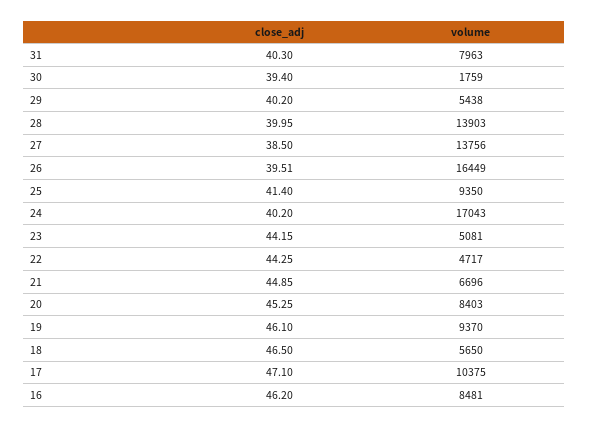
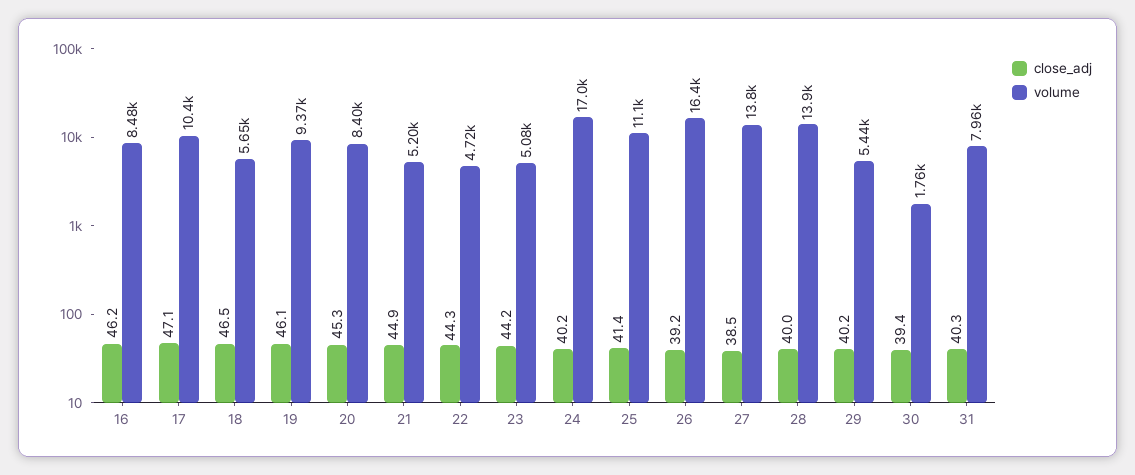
  {
    "close_adj": {
      "31": 40.3,
      "30": 39.4,
      "29": 40.2,
      "28": 39.95,
      "27": 38.5,
-     "26": 39.51,
+     "26": 39.2,
      "25": 41.4,
      "24": 40.2,
      "23": 44.15,
      "22": 44.25,
      "21": 44.85,
      "20": 45.25,
      "19": 46.1,
      "18": 46.5,
      "17": 47.1,
      "16": 46.2
    },
    "volume": {
      "31": 7963,
      "30": 1759,
      "29": 5438,
      "28": 13903,
      "27": 13756,
      "26": 16449,
-     "25": 9350,
+     "25": 11100,
      "24": 17043,
      "23": 5081,
      "22": 4717,
-     "21": 6696,
+     "21": 5200,
      "20": 8403,
      "19": 9370,
      "18": 5650,
      "17": 10375,
      "16": 8481
    }
  }

